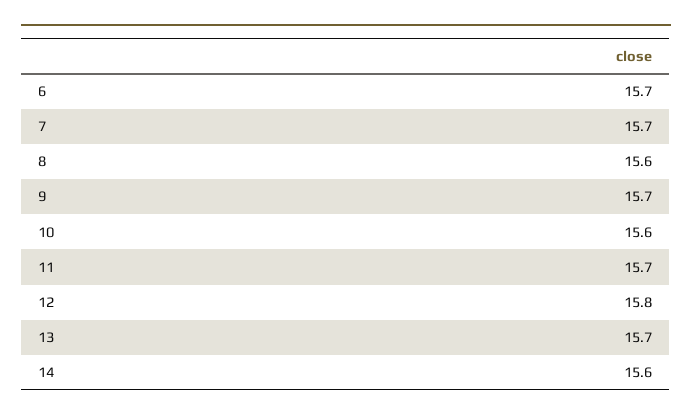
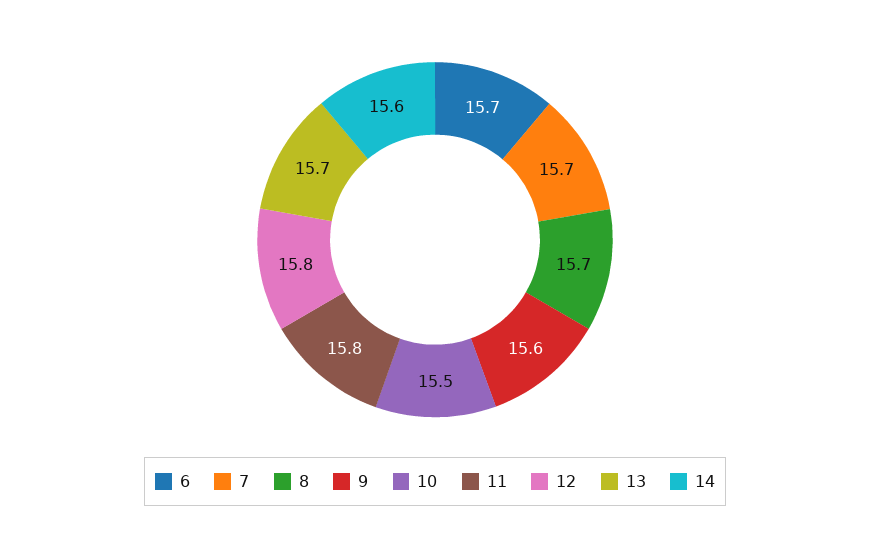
  {
    "6": 15.7,
    "7": 15.7,
-   "8": 15.6,
+   "8": 15.7,
-   "9": 15.7,
+   "9": 15.6,
-   "10": 15.6,
+   "10": 15.5,
-   "11": 15.7,
+   "11": 15.8,
    "12": 15.8,
    "13": 15.7,
    "14": 15.6
  }

